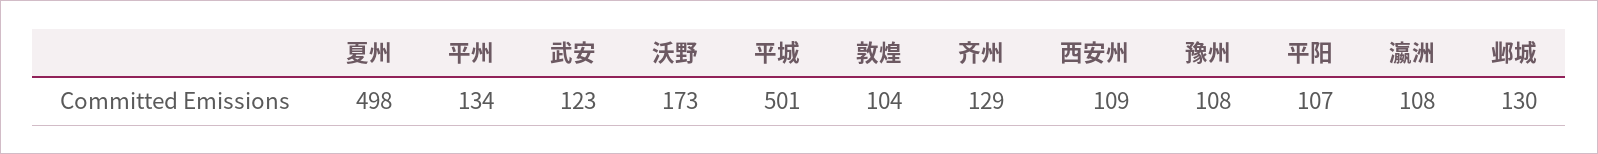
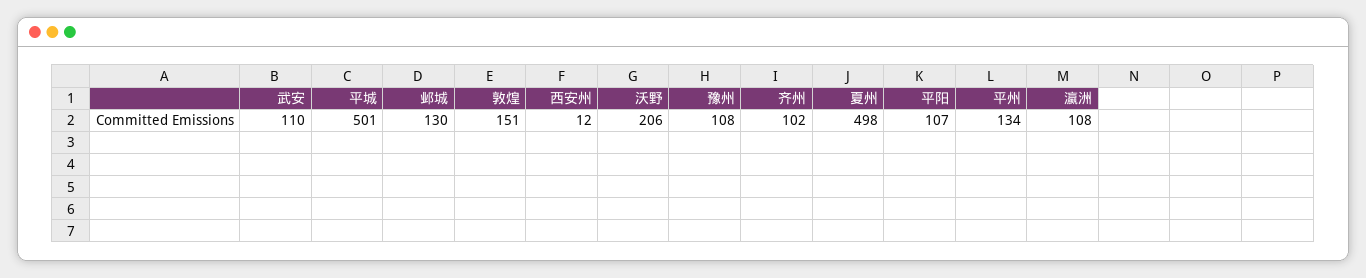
  {
    "夏州": 498,
    "平州": 134,
-   "武安": 123,
+   "武安": 110,
-   "沃野": 173,
+   "沃野": 206,
    "平城": 501,
-   "敦煌": 104,
+   "敦煌": 151,
-   "齐州": 129,
+   "齐州": 102,
-   "西安州": 109,
+   "西安州": 12,
    "豫州": 108,
    "平阳": 107,
    "瀛洲": 108,
    "邺城": 130
  }

